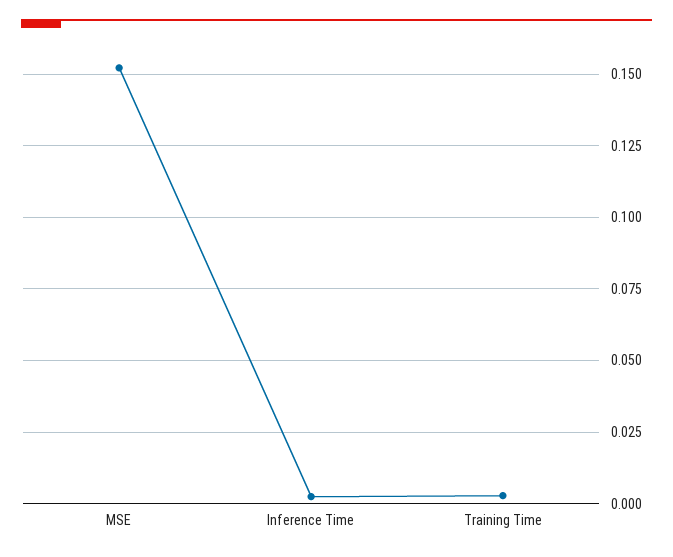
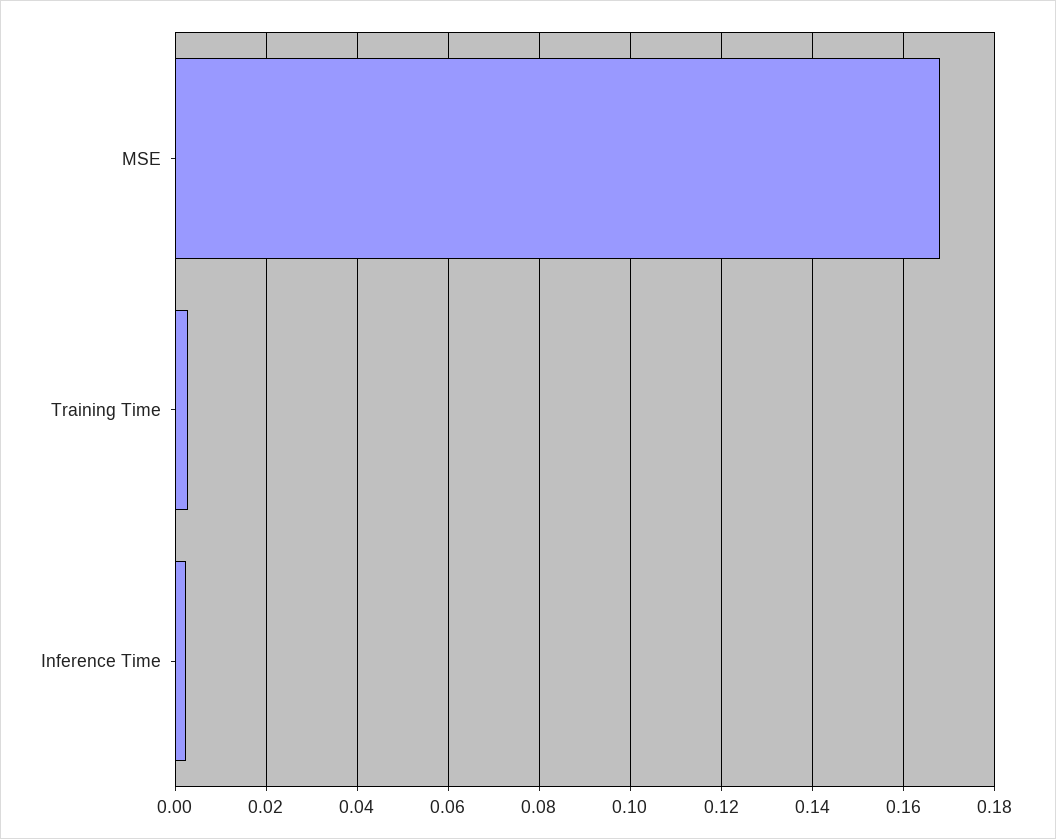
  {
-   "MSE": 0.1525,
+   "MSE": 0.168,
    "Inference Time": 0.002,
    "Training Time": 0.002
  }

